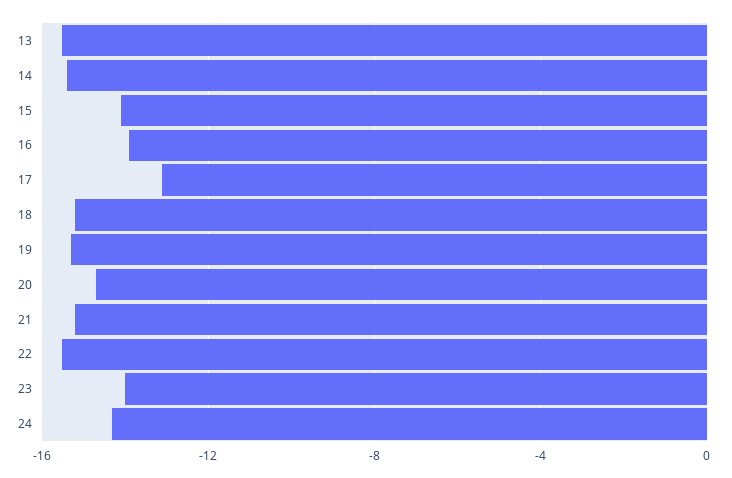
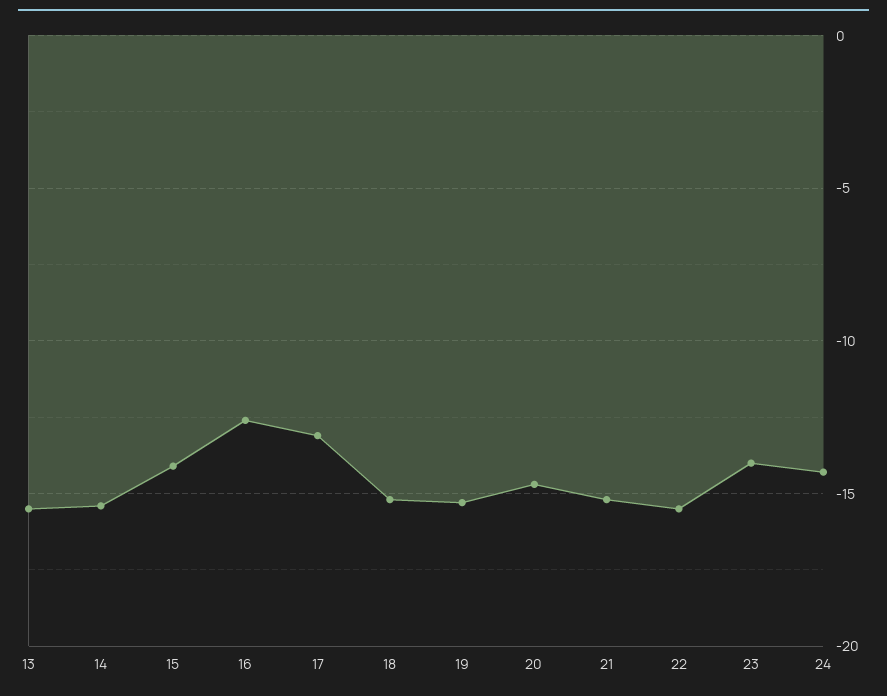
  {
    "13": -15.5,
    "14": -15.5,
    "15": -14,
-   "16": -14,
+   "16": -12.5,
    "17": -13,
    "18": -15,
    "19": -15.5,
    "20": -14.5,
    "21": -15,
    "22": -15.5,
    "23": -14,
    "24": -14.5
  }

